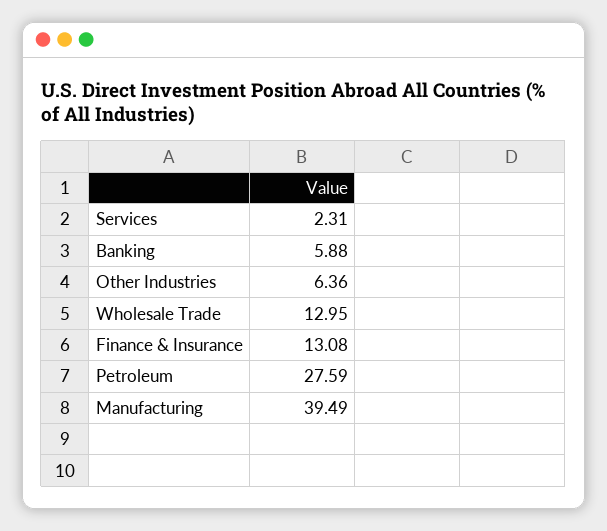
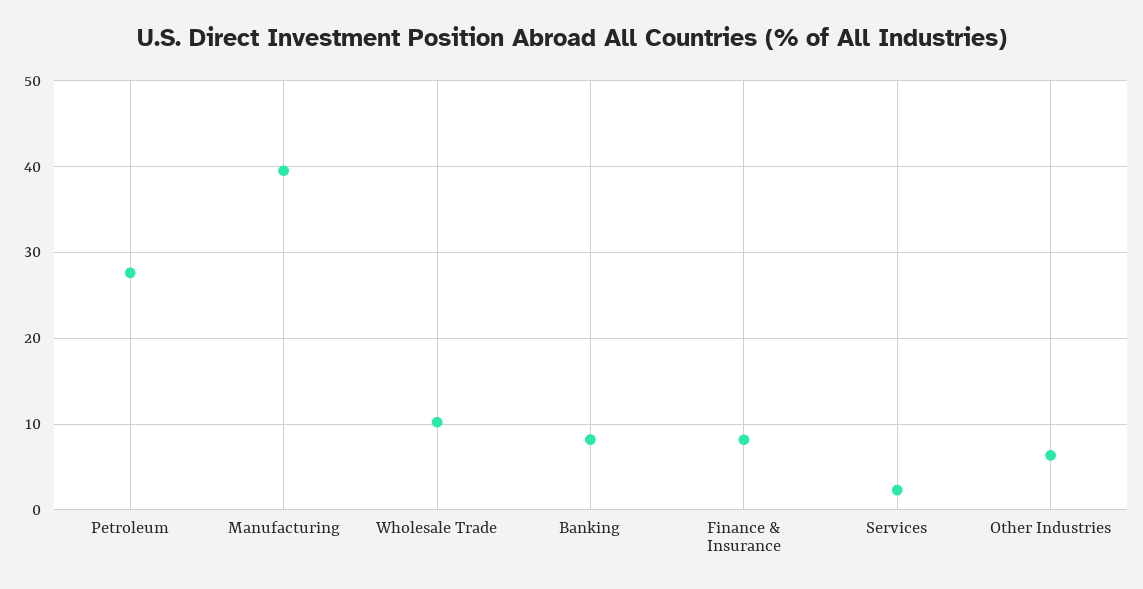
  {
    "Services": 2.31,
-   "Banking": 5.88,
+   "Banking": 8,
    "Other Industries": 6.36,
-   "Wholesale Trade": 12.95,
+   "Wholesale Trade": 10,
-   "Finance & Insurance": 13.08,
+   "Finance & Insurance": 8,
    "Petroleum": 27.59,
    "Manufacturing": 39.49
  }

